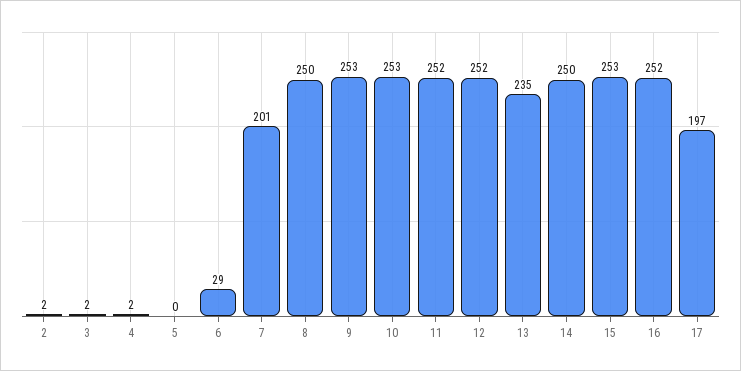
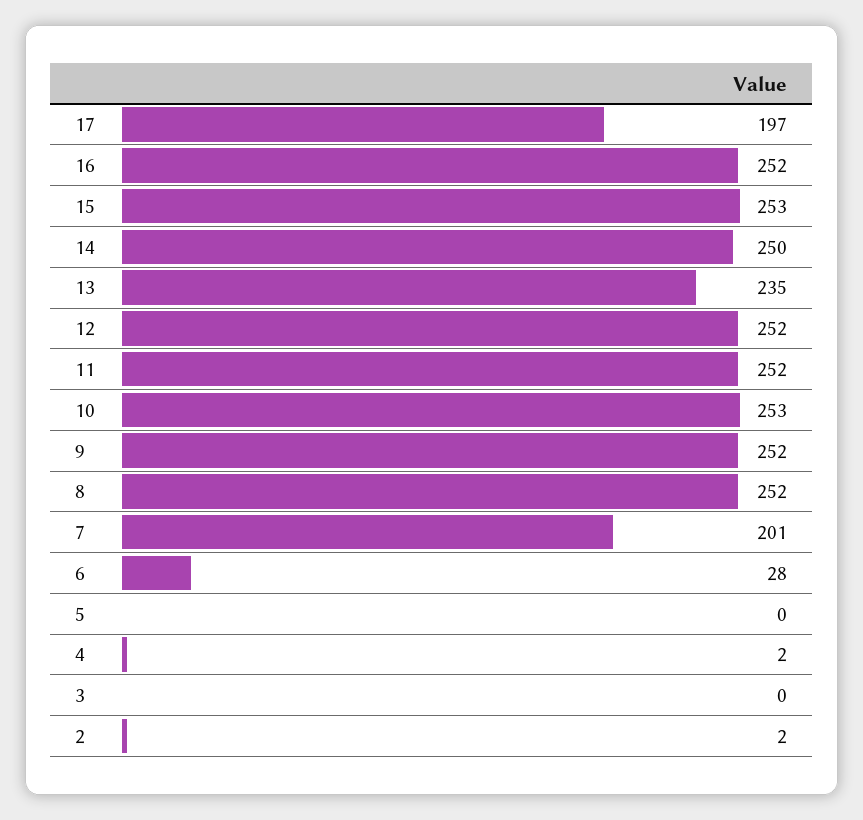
  {
    "2": 2,
-   "3": 2,
+   "3": 0,
    "4": 2,
    "5": 0,
-   "6": 29,
+   "6": 28,
    "7": 201,
-   "8": 250,
+   "8": 252,
-   "9": 253,
+   "9": 252,
    "10": 253,
    "11": 252,
    "12": 252,
    "13": 235,
    "14": 250,
    "15": 253,
    "16": 252,
    "17": 197
  }

